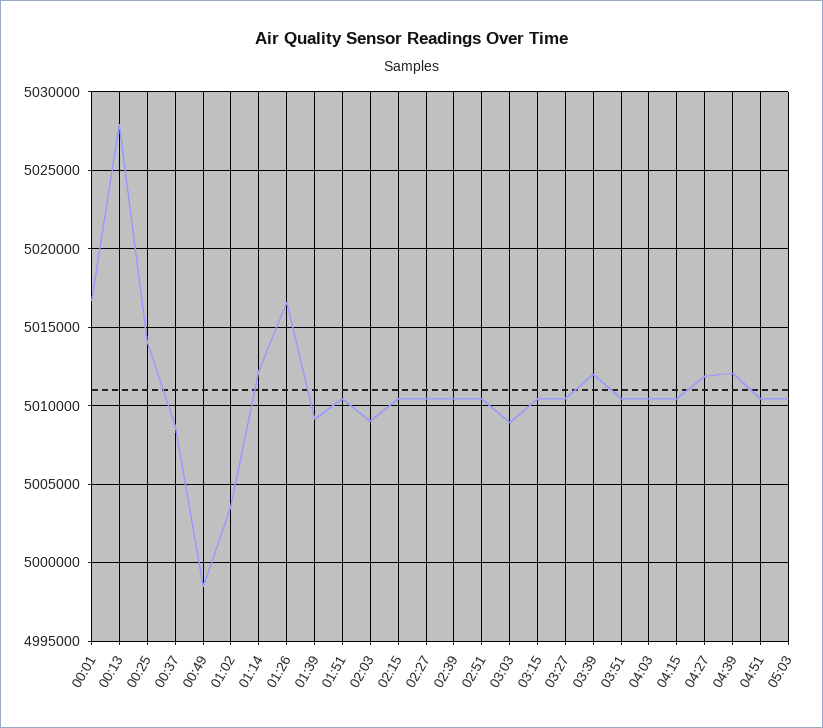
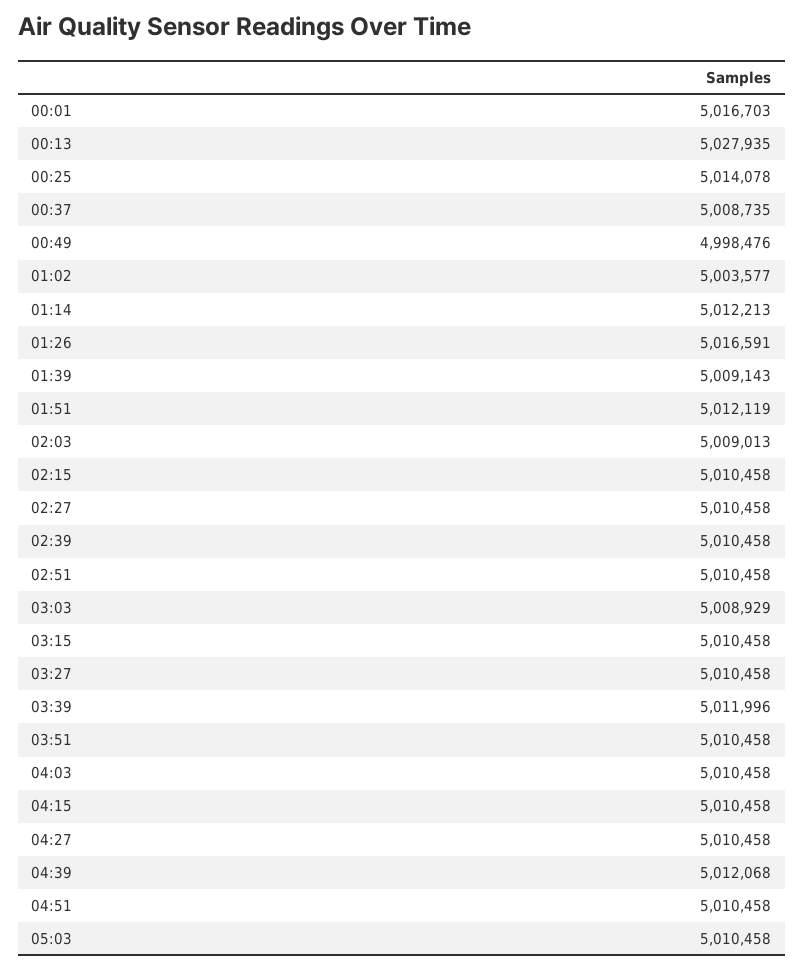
  {
    "00:01": 5016703,
    "00:13": 5027935,
    "00:25": 5014078,
    "00:37": 5008735,
    "00:49": 4998476,
    "01:02": 5003577,
    "01:14": 5012213,
    "01:26": 5016591,
    "01:39": 5009143,
-   "01:51": 5010500,
+   "01:51": 5012119,
    "02:03": 5009013,
    "02:15": 5010458,
    "02:27": 5010458,
    "02:39": 5010458,
    "02:51": 5010458,
    "03:03": 5008929,
    "03:15": 5010458,
    "03:27": 5010458,
    "03:39": 5011996,
    "03:51": 5010458,
    "04:03": 5010458,
    "04:15": 5010458,
-   "04:27": 5012000,
+   "04:27": 5010458,
    "04:39": 5012068,
    "04:51": 5010458,
    "05:03": 5010458
  }

